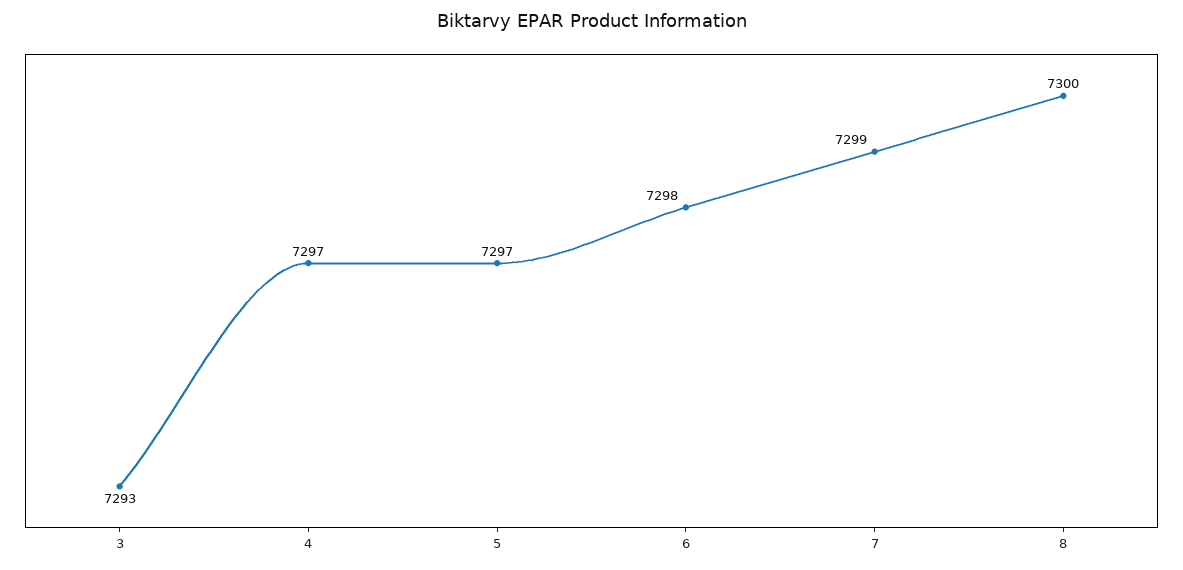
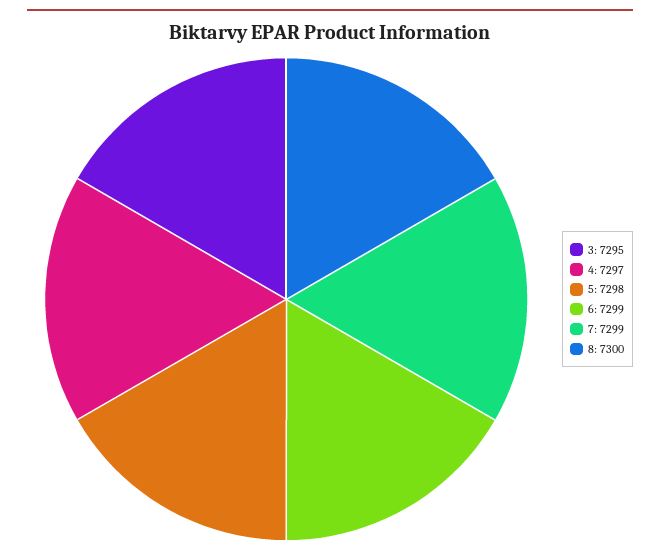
  {
-   "3": 7293,
+   "3": 7295,
    "4": 7297,
-   "5": 7297,
+   "5": 7298,
-   "6": 7298,
+   "6": 7299,
    "7": 7299,
    "8": 7300
  }

